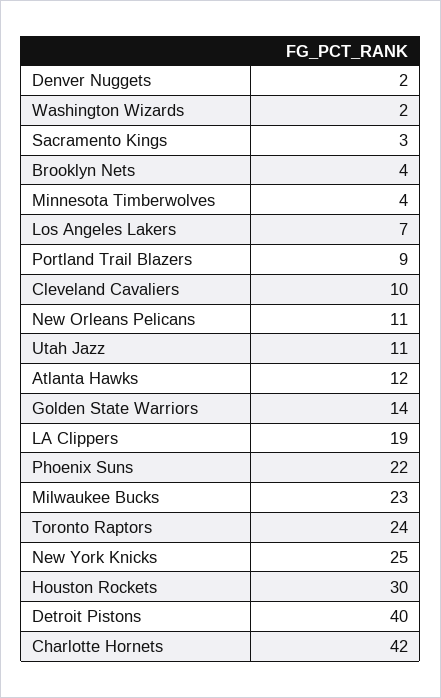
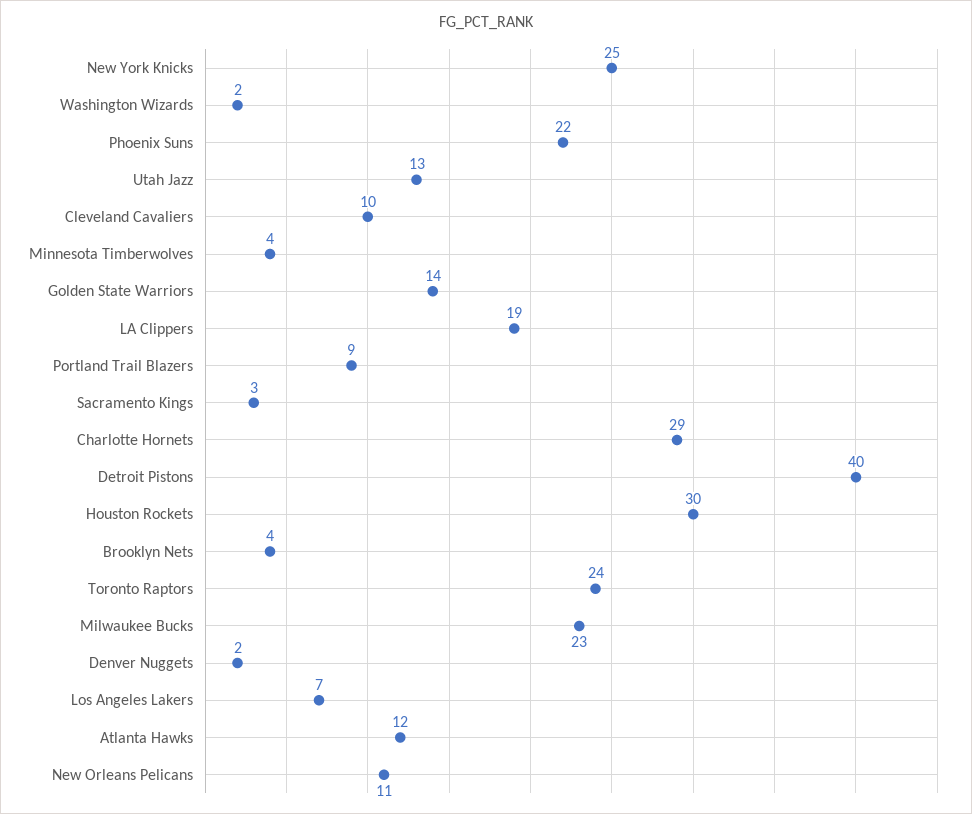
  {
    "Denver Nuggets": 2,
    "Washington Wizards": 2,
    "Sacramento Kings": 3,
    "Brooklyn Nets": 4,
    "Minnesota Timberwolves": 4,
    "Los Angeles Lakers": 7,
    "Portland Trail Blazers": 9,
    "Cleveland Cavaliers": 10,
    "New Orleans Pelicans": 11,
-   "Utah Jazz": 11,
+   "Utah Jazz": 13,
    "Atlanta Hawks": 12,
    "Golden State Warriors": 14,
    "LA Clippers": 19,
    "Phoenix Suns": 22,
    "Milwaukee Bucks": 23,
    "Toronto Raptors": 24,
    "New York Knicks": 25,
    "Houston Rockets": 30,
    "Detroit Pistons": 40,
-   "Charlotte Hornets": 42
+   "Charlotte Hornets": 29
  }

